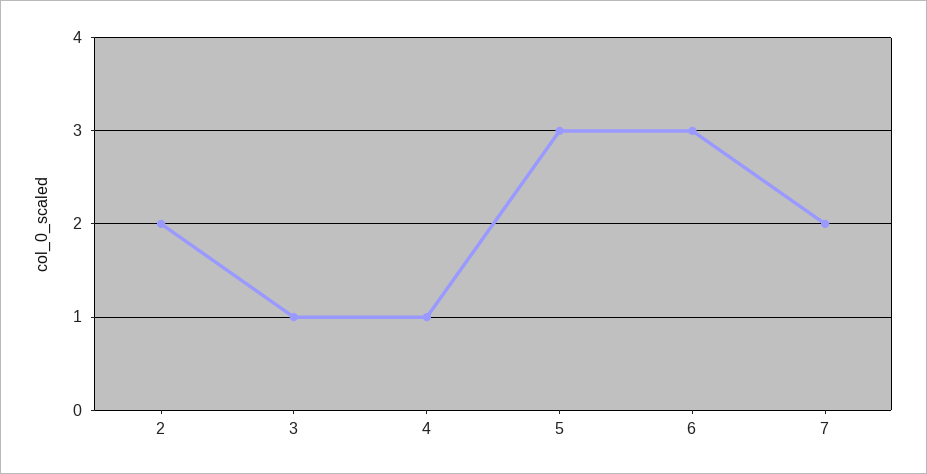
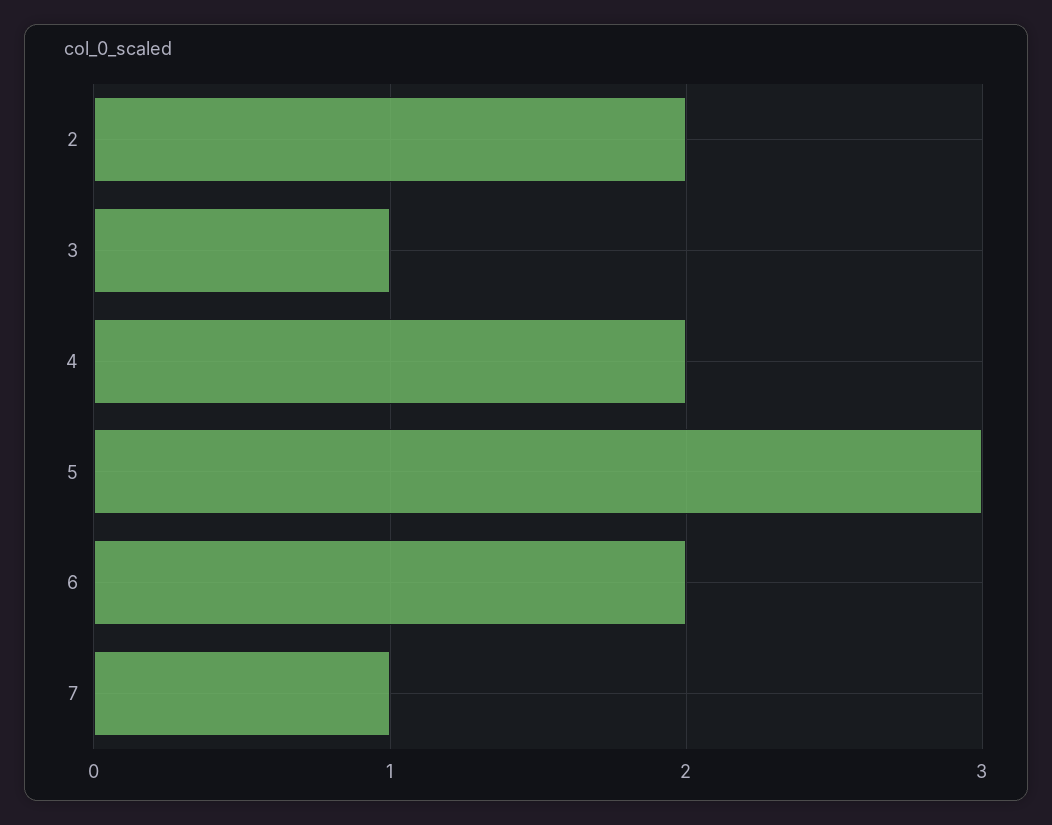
  {
    "2": 2,
    "3": 1,
-   "4": 1,
+   "4": 2,
    "5": 3,
-   "6": 3,
+   "6": 2,
-   "7": 2
+   "7": 1
  }

